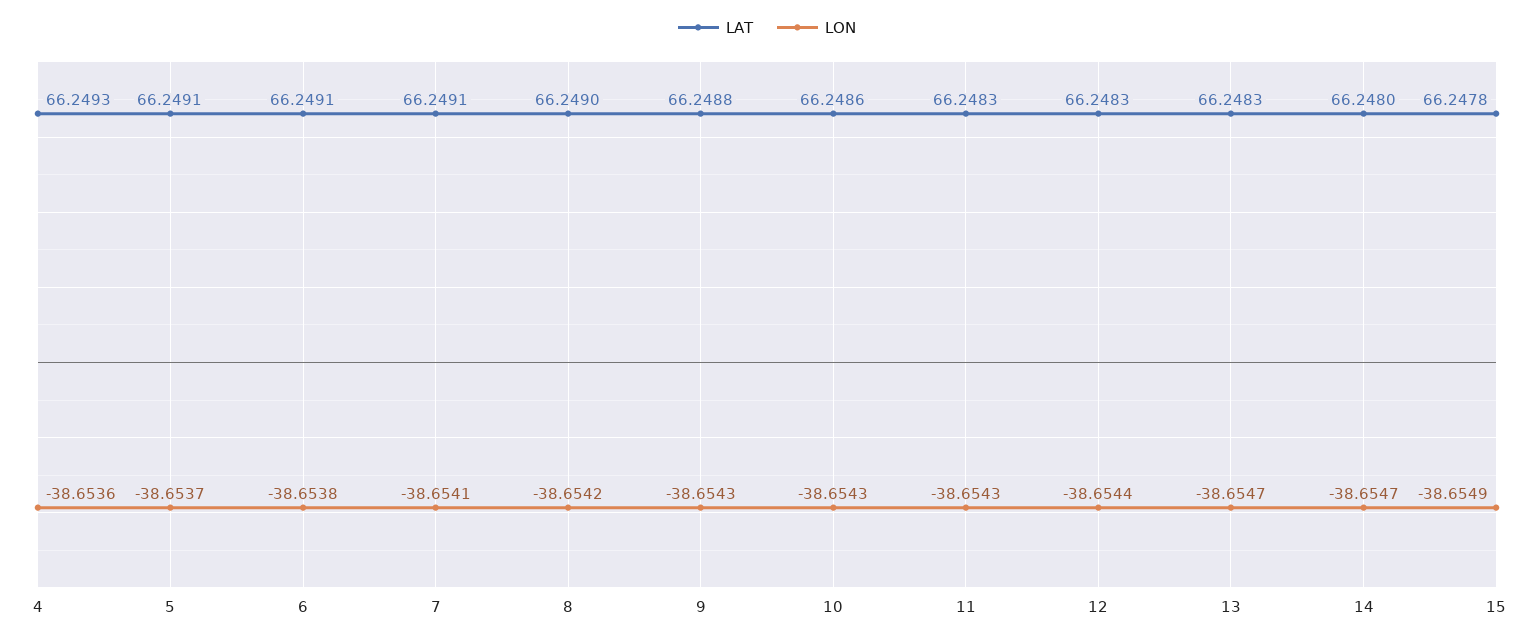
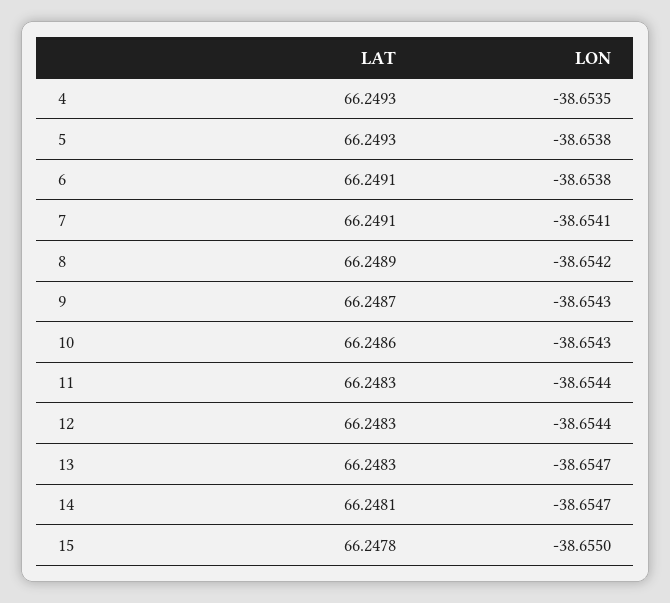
  {
    "LAT": {
      "4": 66.2493,
-     "5": 66.2491,
+     "5": 66.2493,
      "6": 66.2491,
      "7": 66.2491,
-     "8": 66.249,
+     "8": 66.2489,
-     "9": 66.2488,
+     "9": 66.2487,
      "10": 66.2486,
      "11": 66.2483,
      "12": 66.2483,
      "13": 66.2483,
-     "14": 66.248,
+     "14": 66.2481,
      "15": 66.2478
    },
    "LON": {
-     "4": -38.6536,
+     "4": -38.6535,
-     "5": -38.6537,
+     "5": -38.6538,
      "6": -38.6538,
      "7": -38.6541,
      "8": -38.6542,
      "9": -38.6543,
      "10": -38.6543,
-     "11": -38.6543,
+     "11": -38.6544,
      "12": -38.6544,
      "13": -38.6547,
      "14": -38.6547,
-     "15": -38.6549
+     "15": -38.655
    }
  }

